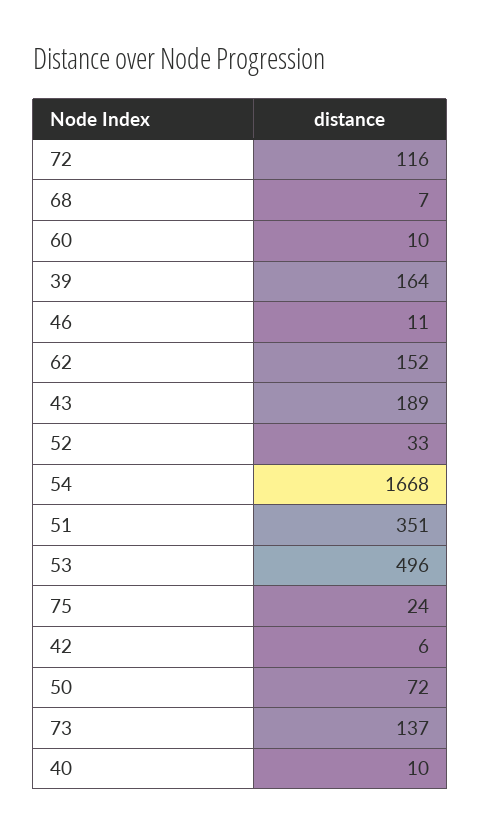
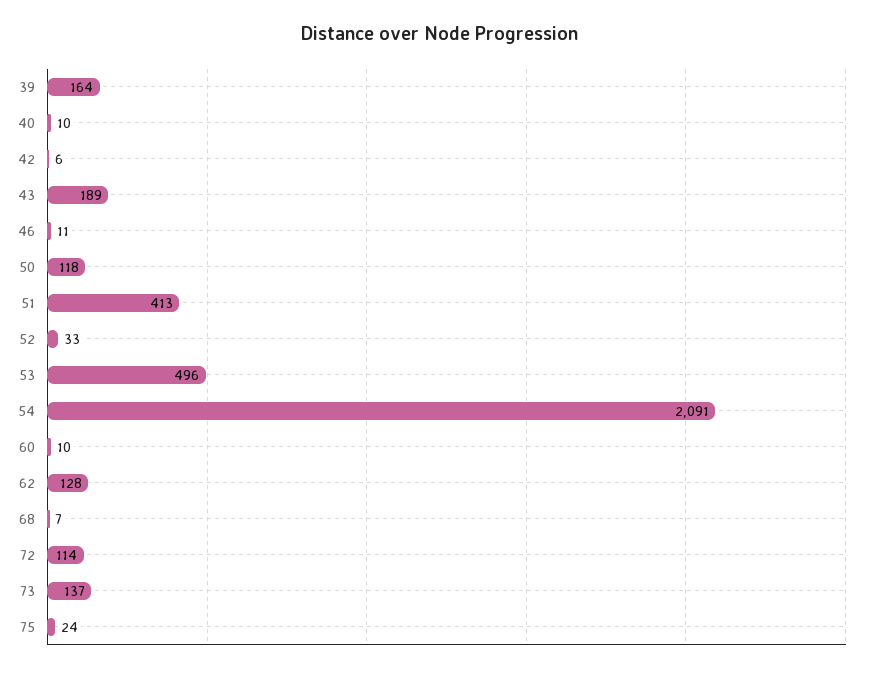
  {
-   "72": 116,
+   "72": 114,
    "68": 7,
    "60": 10,
    "39": 164,
    "46": 11,
-   "62": 152,
+   "62": 128,
    "43": 189,
    "52": 33,
-   "54": 1668,
+   "54": 2091,
-   "51": 351,
+   "51": 413,
    "53": 496,
    "75": 24,
    "42": 6,
-   "50": 72,
+   "50": 118,
    "73": 137,
    "40": 10
  }

